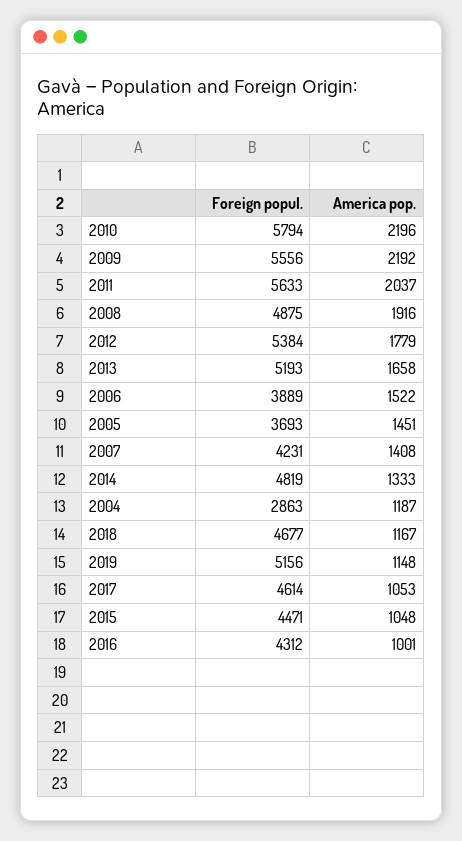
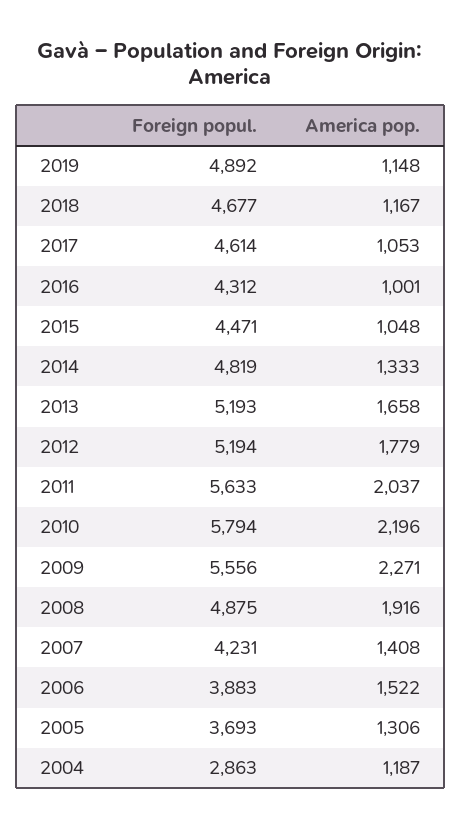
  {
    "Foreign popul.": {
      "2010": 5794,
      "2009": 5556,
      "2011": 5633,
      "2008": 4875,
-     "2012": 5384,
+     "2012": 5194,
      "2013": 5193,
-     "2006": 3889,
+     "2006": 3883,
      "2005": 3693,
      "2007": 4231,
      "2014": 4819,
      "2004": 2863,
      "2018": 4677,
-     "2019": 5156,
+     "2019": 4892,
      "2017": 4614,
      "2015": 4471,
      "2016": 4312
    },
    "America pop.": {
      "2010": 2196,
-     "2009": 2192,
+     "2009": 2271,
      "2011": 2037,
      "2008": 1916,
      "2012": 1779,
      "2013": 1658,
      "2006": 1522,
-     "2005": 1451,
+     "2005": 1306,
      "2007": 1408,
      "2014": 1333,
      "2004": 1187,
      "2018": 1167,
      "2019": 1148,
      "2017": 1053,
      "2015": 1048,
      "2016": 1001
    }
  }

